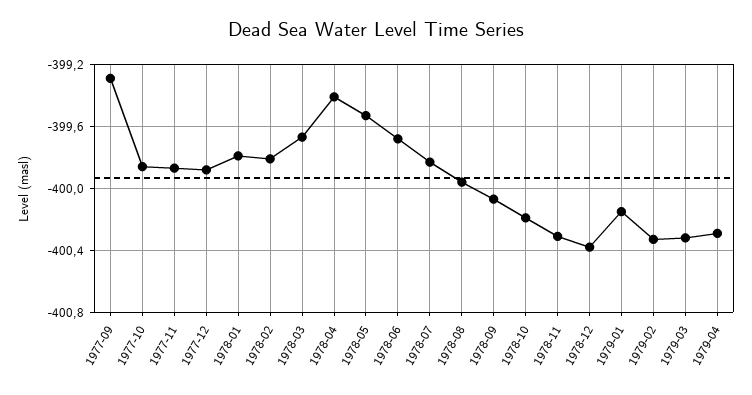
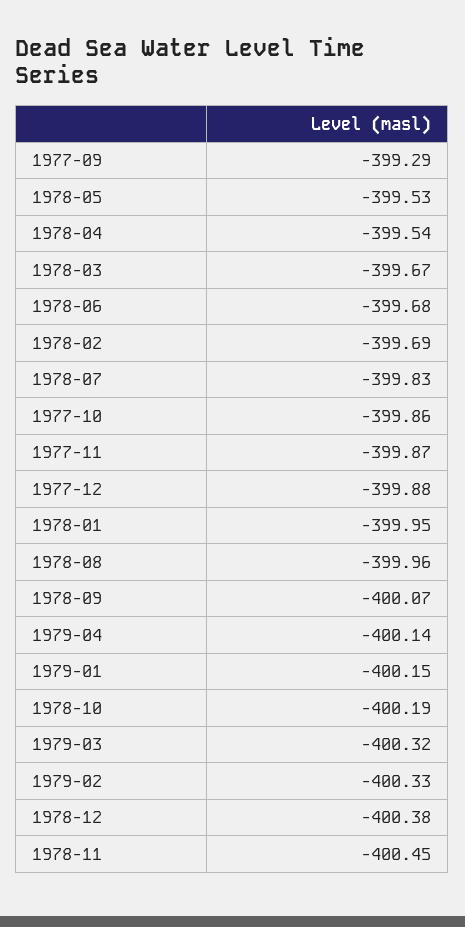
  {
    "1977-09": -399.29,
    "1977-10": -399.86,
    "1977-11": -399.87,
    "1977-12": -399.88,
-   "1978-01": -399.8,
+   "1978-01": -399.95,
-   "1978-02": -399.8,
+   "1978-02": -399.69,
    "1978-03": -399.67,
-   "1978-04": -399.4,
+   "1978-04": -399.54,
    "1978-05": -399.53,
    "1978-06": -399.68,
    "1978-07": -399.83,
    "1978-08": -399.96,
    "1978-09": -400.07,
    "1978-10": -400.19,
-   "1978-11": -400.3,
+   "1978-11": -400.45,
    "1978-12": -400.38,
    "1979-01": -400.15,
    "1979-02": -400.33,
    "1979-03": -400.32,
-   "1979-04": -400.3
+   "1979-04": -400.14
  }

